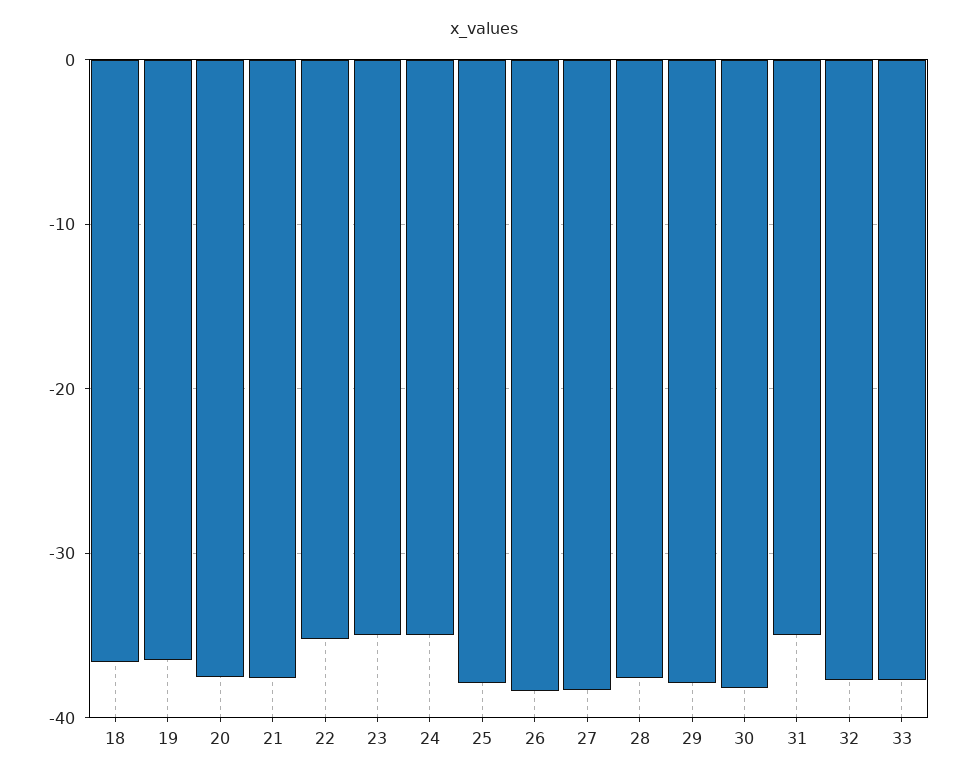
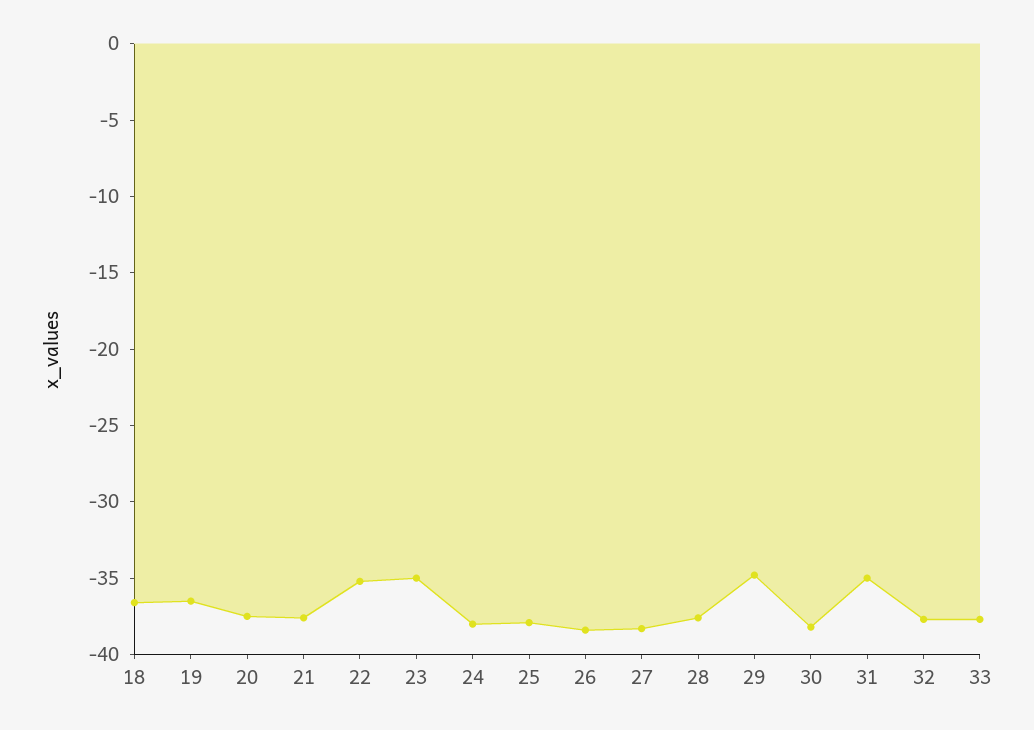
  {
    "18": -37,
    "19": -37,
    "20": -38,
    "21": -38,
    "22": -35,
    "23": -35,
-   "24": -35,
+   "24": -38,
    "25": -38,
    "26": -38,
    "27": -38,
    "28": -38,
-   "29": -38,
+   "29": -35,
    "30": -38,
    "31": -35,
    "32": -38,
    "33": -38
  }

